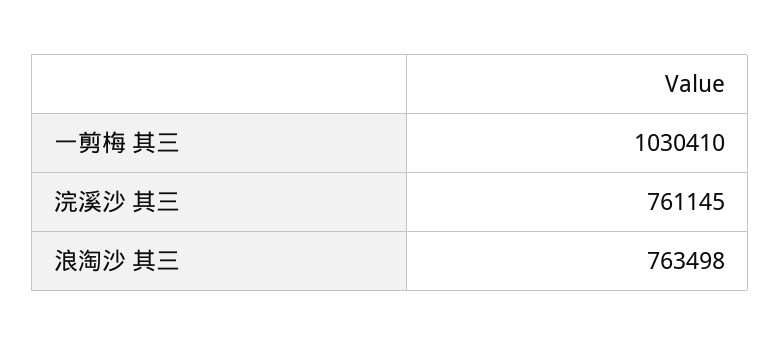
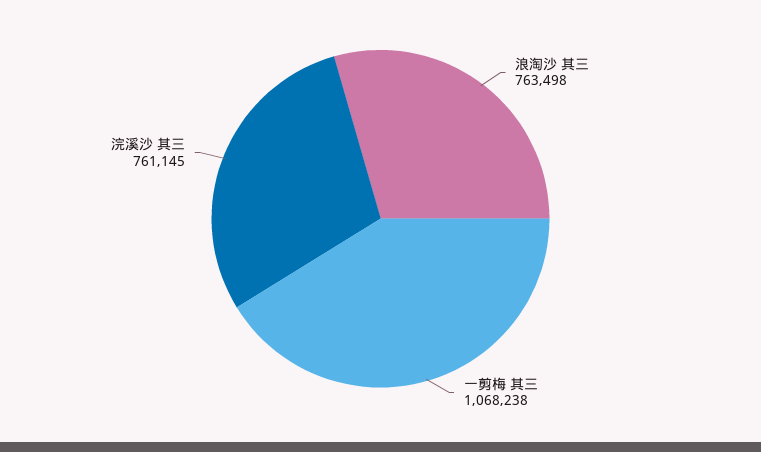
  {
-   "一剪梅 其三": 1030410,
+   "一剪梅 其三": 1068238,
    "浣溪沙 其三": 761145,
    "浪淘沙 其三": 763498
  }

